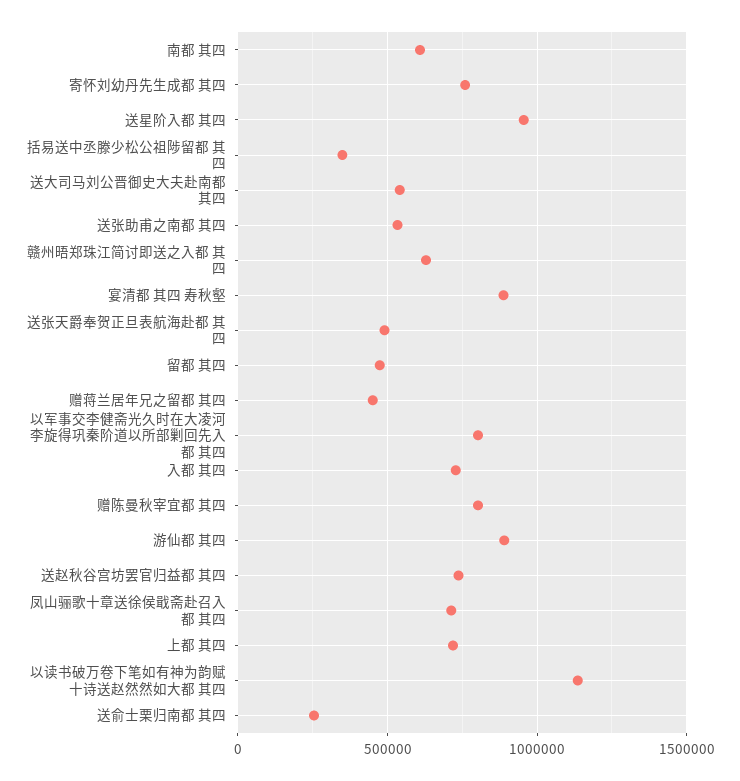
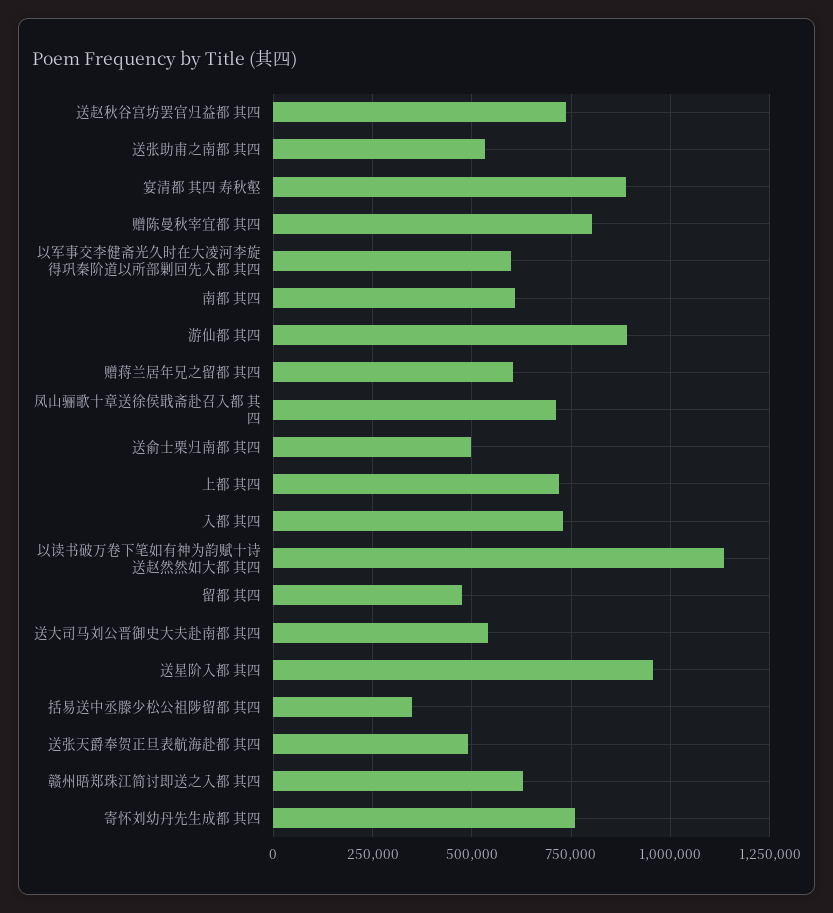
  {
    "南都 其四": 600000,
    "寄怀刘幼丹先生成都 其四": 750000,
    "送星阶入都 其四": 950000,
    "括易送中丞滕少松公祖陟留都 其四": 350000,
    "送大司马刘公晋御史大夫赴南都 其四": 550000,
    "送张助甫之南都 其四": 525000,
    "赣州晤郑珠江简讨即送之入都 其四": 625000,
    "宴清都 其四 寿秋壑": 900000,
    "送张天爵奉贺正旦表航海赴都 其四": 500000,
    "留都 其四": 475000,
-   "赠蒋兰居年兄之留都 其四": 450000,
+   "赠蒋兰居年兄之留都 其四": 600000,
-   "以军事交李健斋光久时在大凌河李旋得巩秦阶道以所部剿回先入都 其四": 800000,
+   "以军事交李健斋光久时在大凌河李旋得巩秦阶道以所部剿回先入都 其四": 600000,
    "入都 其四": 725000,
    "赠陈曼秋宰宜都 其四": 800000,
    "游仙都 其四": 900000,
    "送赵秋谷宫坊罢官归益都 其四": 725000,
    "凤山骊歌十章送徐侯戢斋赴召入都 其四": 725000,
    "上都 其四": 725000,
    "以读书破万卷下笔如有神为韵赋十诗送赵然然如大都 其四": 1125000,
-   "送俞士栗归南都 其四": 250000
+   "送俞士栗归南都 其四": 500000
  }

